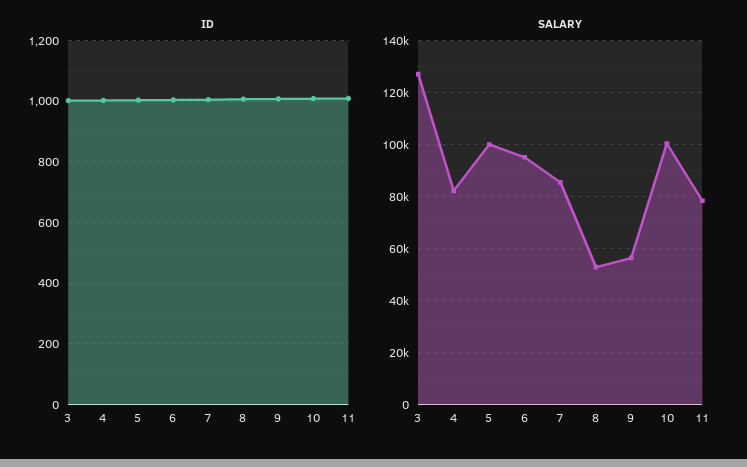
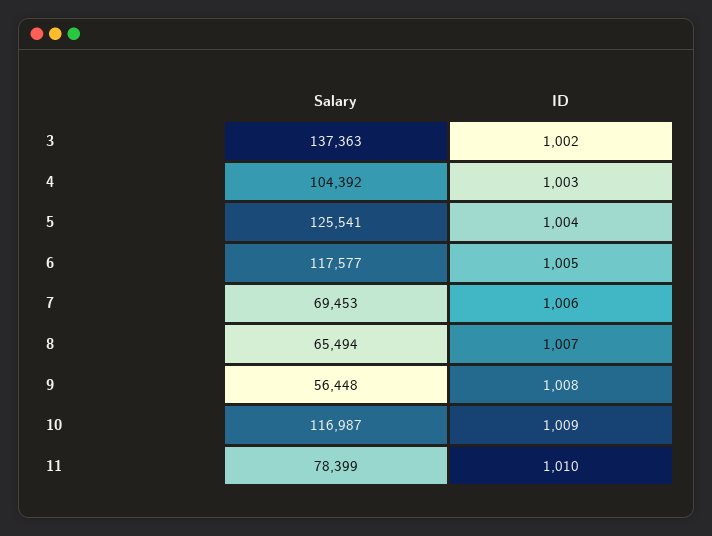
  {
    "ID": {
      "3": 1002,
      "4": 1003,
      "5": 1004,
      "6": 1005,
      "7": 1006,
      "8": 1007,
      "9": 1008,
      "10": 1009,
      "11": 1010
    },
    "SALARY": {
-     "3": 127500,
+     "3": 137363,
-     "4": 82500,
+     "4": 104392,
-     "5": 100000,
+     "5": 125541,
-     "6": 95000,
+     "6": 117577,
-     "7": 85000,
+     "7": 69453,
-     "8": 52500,
+     "8": 65494,
      "9": 56448,
-     "10": 100000,
+     "10": 116987,
      "11": 78399
    }
  }

